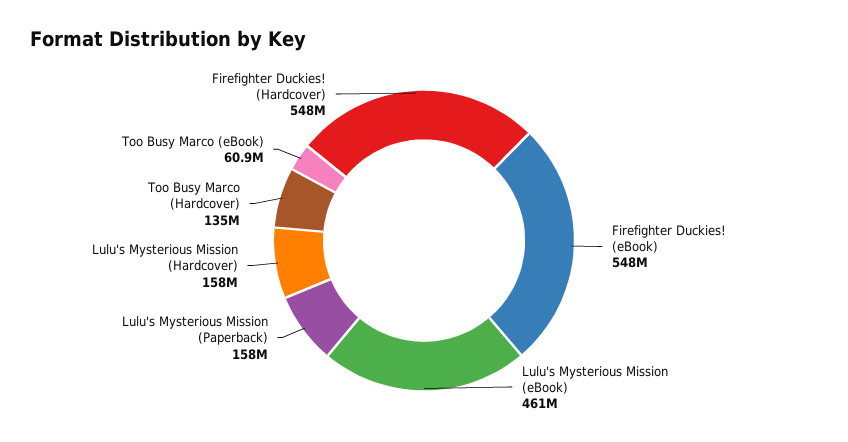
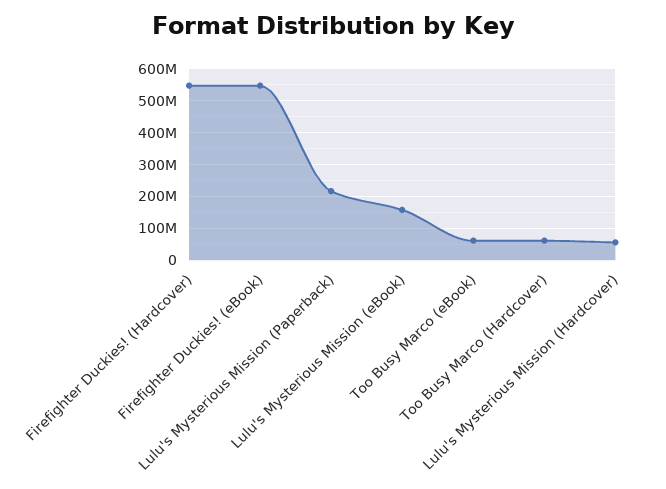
  {
    "Firefighter Duckies! (eBook)": 548000000,
-   "Lulu's Mysterious Mission (eBook)": 461000000,
+   "Lulu's Mysterious Mission (eBook)": 160000000,
-   "Lulu's Mysterious Mission (Paperback)": 158000000,
+   "Lulu's Mysterious Mission (Paperback)": 220000000,
-   "Lulu's Mysterious Mission (Hardcover)": 158000000,
+   "Lulu's Mysterious Mission (Hardcover)": 60000000,
-   "Too Busy Marco (Hardcover)": 135000000,
+   "Too Busy Marco (Hardcover)": 60000000,
    "Too Busy Marco (eBook)": 60900000,
    "Firefighter Duckies! (Hardcover)": 548000000
  }

